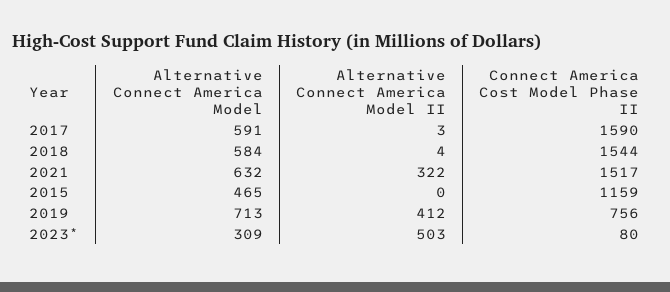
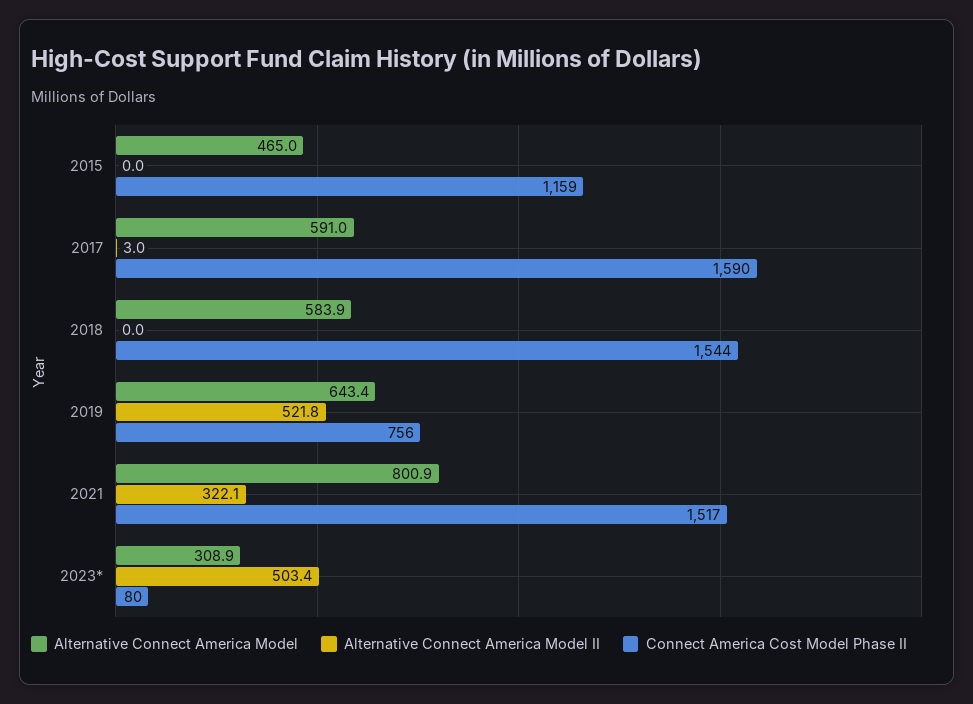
  {
    "Alternative Connect America Model": {
      "2017": 591,
      "2018": 583.9,
-     "2021": 632,
+     "2021": 800.9,
      "2015": 465,
-     "2019": 713,
+     "2019": 643.4,
      "2023*": 308.9
    },
    "Alternative Connect America Model II": {
      "2017": 3,
-     "2018": 4,
+     "2018": 0,
      "2021": 322.1,
      "2015": 0,
-     "2019": 412,
+     "2019": 521.8,
      "2023*": 503.4
    },
    "Connect America Cost Model Phase II": {
      "2017": 1590,
      "2018": 1544,
      "2021": 1517,
      "2015": 1159,
      "2019": 756,
      "2023*": 80
    }
  }

